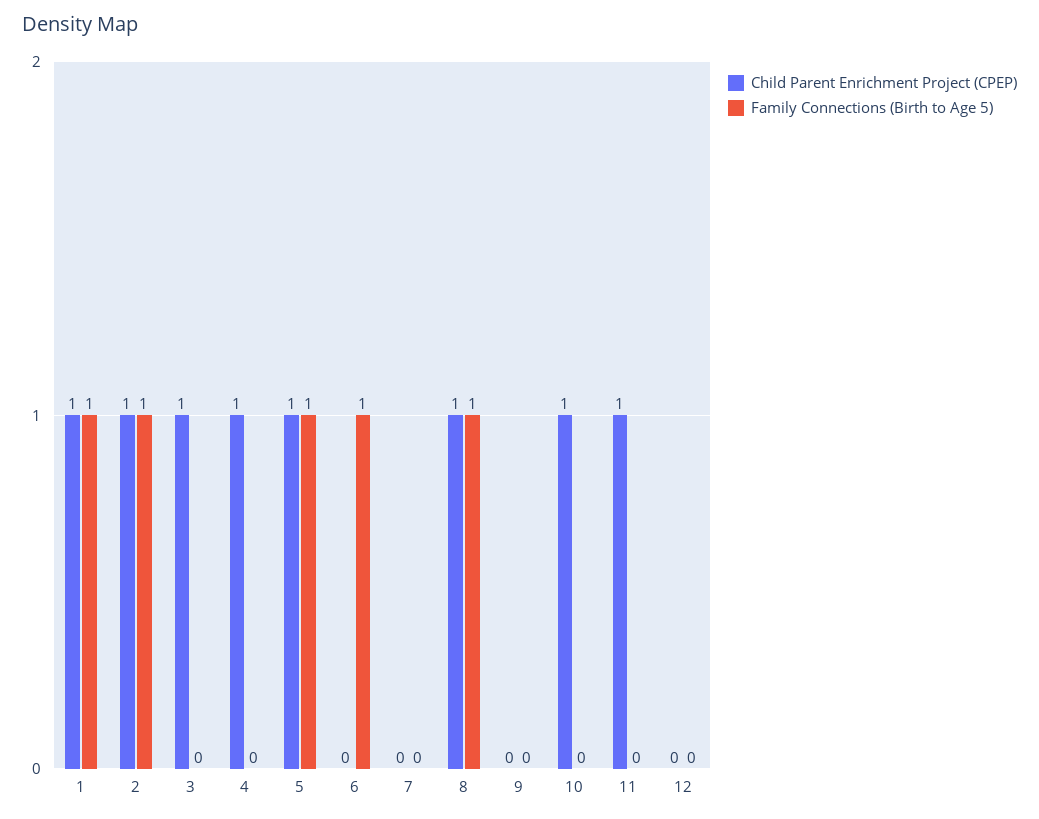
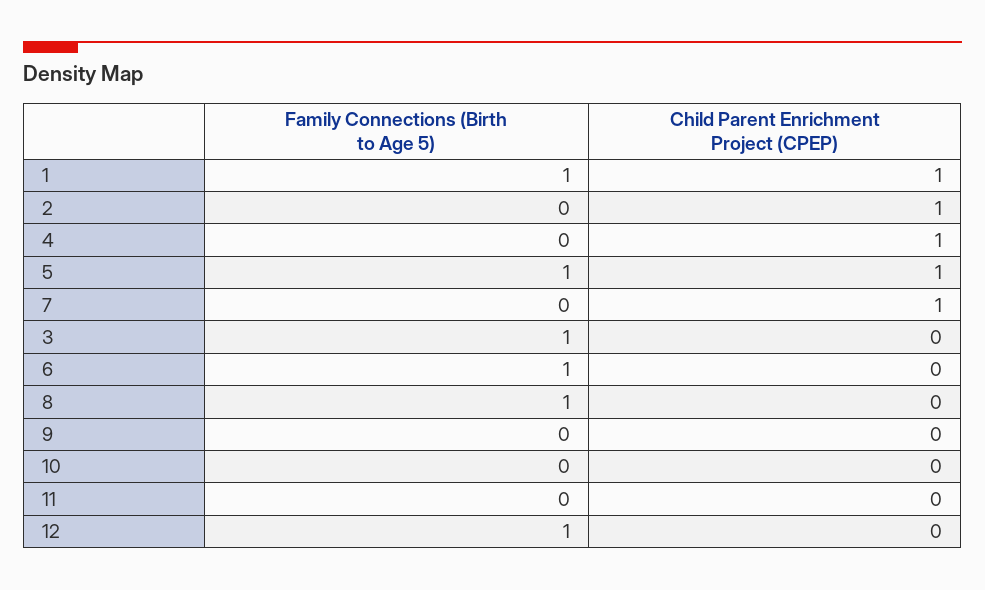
  {
    "Child Parent Enrichment Project (CPEP)": {
      "1": 1,
      "2": 1,
-     "3": 1,
+     "3": 0,
      "4": 1,
      "5": 1,
      "6": 0,
-     "7": 0,
+     "7": 1,
-     "8": 1,
+     "8": 0,
      "9": 0,
-     "10": 1,
+     "10": 0,
-     "11": 1,
+     "11": 0,
      "12": 0
    },
    "Family Connections (Birth to Age 5)": {
      "1": 1,
-     "2": 1,
+     "2": 0,
-     "3": 0,
+     "3": 1,
      "4": 0,
      "5": 1,
      "6": 1,
      "7": 0,
      "8": 1,
      "9": 0,
      "10": 0,
      "11": 0,
-     "12": 0
+     "12": 1
    }
  }

